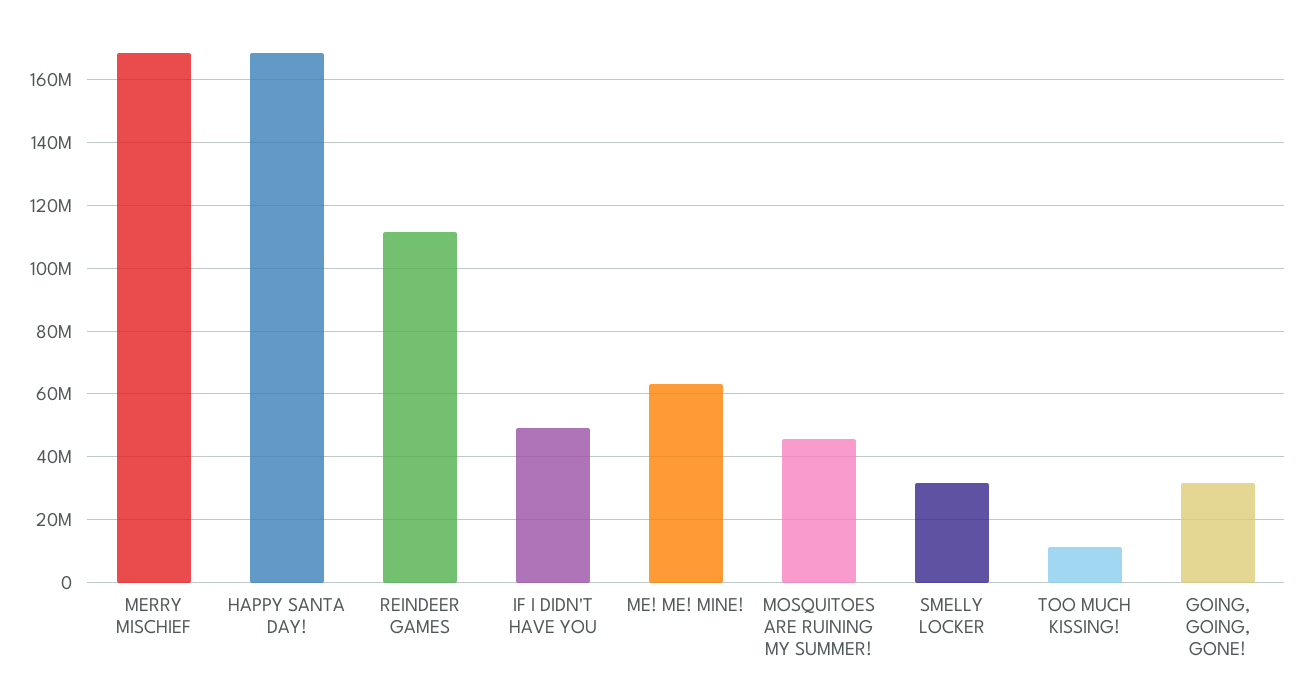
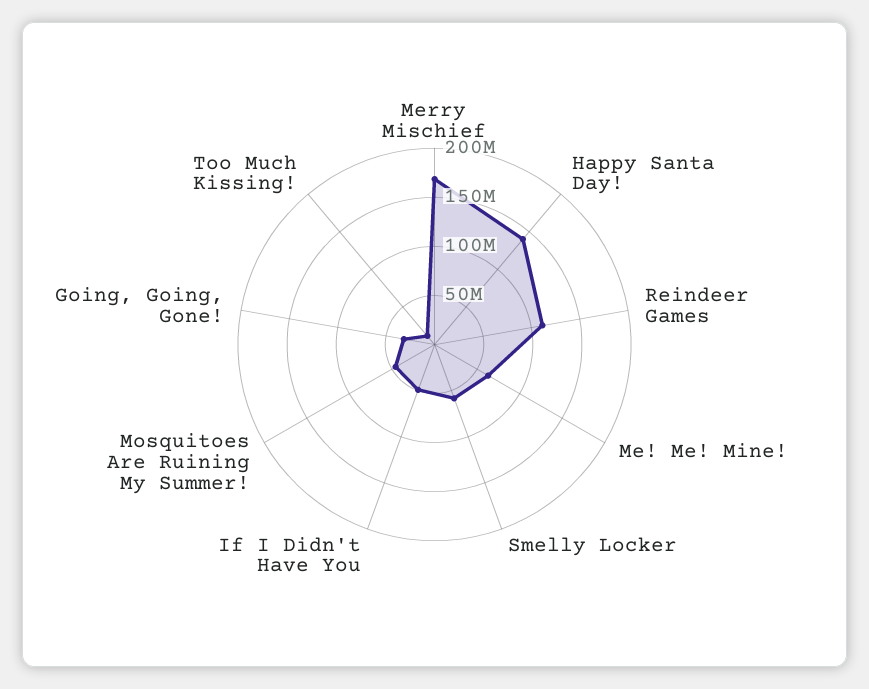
  {
    "MERRY MISCHIEF": 168000000,
-   "HAPPY SANTA DAY!": 168000000,
+   "HAPPY SANTA DAY!": 140000000,
    "REINDEER GAMES": 112000000,
    "IF I DIDN'T HAVE YOU": 50000000,
    "ME! ME! MINE!": 64000000,
    "MOSQUITOES ARE RUINING MY SUMMER!": 46000000,
-   "SMELLY LOCKER": 32000000,
+   "SMELLY LOCKER": 60000000,
    "TOO MUCH KISSING!": 12000000,
    "GOING, GOING, GONE!": 32000000
  }

